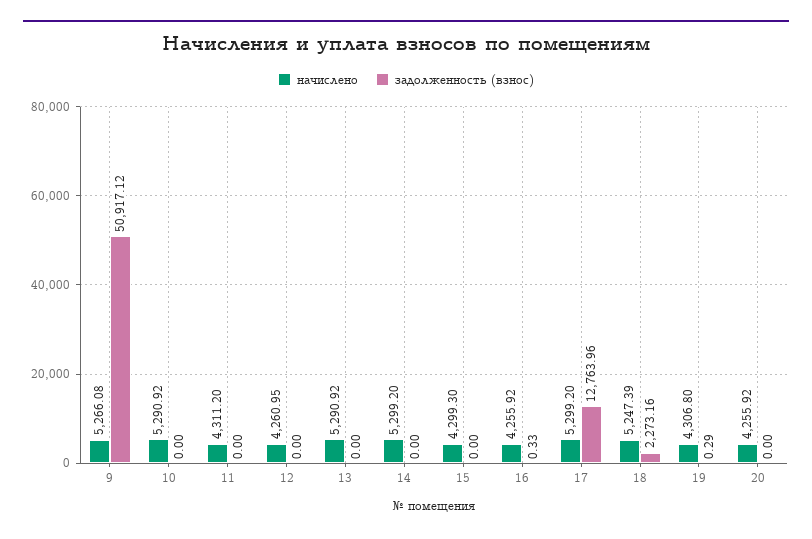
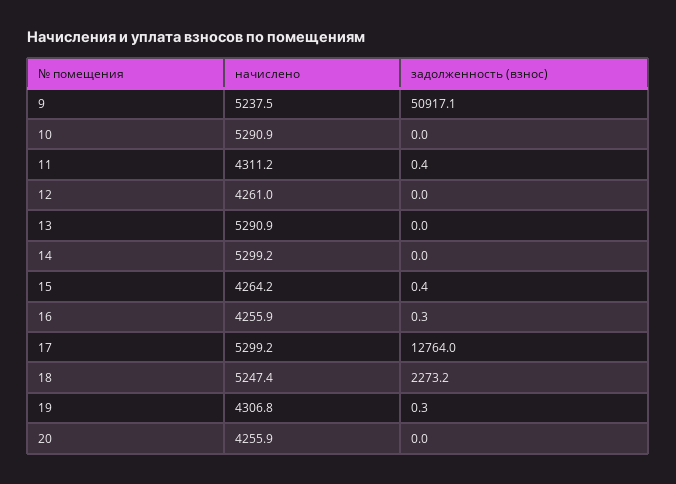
  {
    "начислено": {
-     "9": 5266.08,
+     "9": 5237.5,
      "10": 5290.92,
      "11": 4311.2,
      "12": 4260.95,
      "13": 5290.92,
      "14": 5299.2,
-     "15": 4299.3,
+     "15": 4264.2,
      "16": 4255.92,
      "17": 5299.2,
      "18": 5247.39,
      "19": 4306.8,
      "20": 4255.92
    },
    "задолженность (взнос)": {
      "9": 50917.12,
      "10": 0,
-     "11": 0,
+     "11": 0.4,
      "12": 0,
      "13": 0,
      "14": 0,
-     "15": 0,
+     "15": 0.4,
      "16": 0.33,
      "17": 12763.96,
      "18": 2273.16,
      "19": 0.29,
      "20": 0
    }
  }

